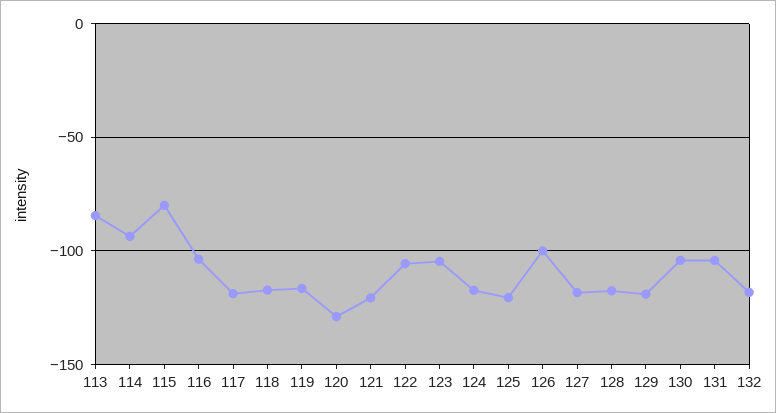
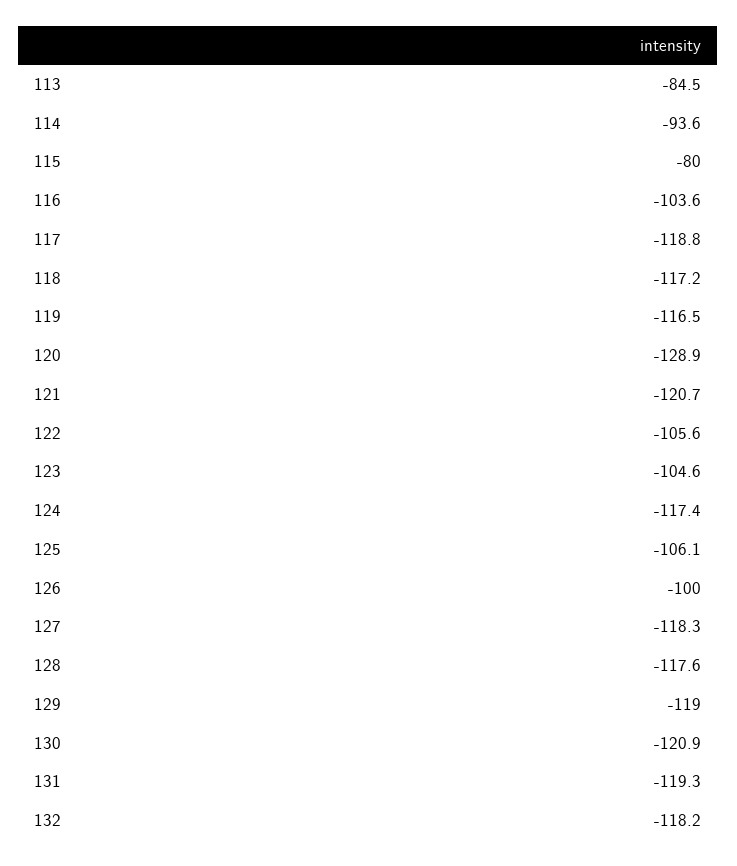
  {
    "113": -84.5,
    "114": -93.6,
    "115": -80,
    "116": -103.6,
    "117": -118.8,
    "118": -117.2,
    "119": -116.5,
    "120": -128.9,
    "121": -120.7,
    "122": -105.6,
    "123": -104.6,
    "124": -117.4,
-   "125": -120,
+   "125": -106.1,
    "126": -100,
    "127": -118.3,
    "128": -117.6,
    "129": -119,
-   "130": -105,
+   "130": -120.9,
-   "131": -105,
+   "131": -119.3,
    "132": -118.2
  }

